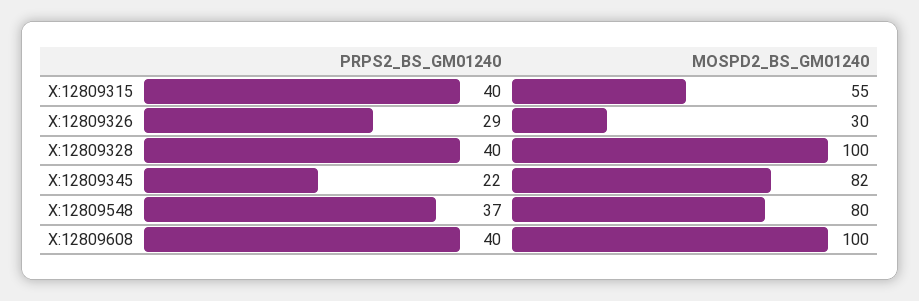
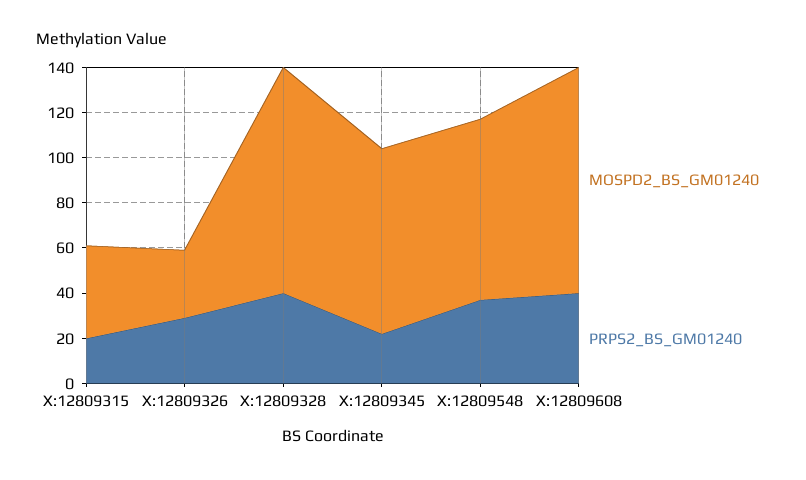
  {
    "PRPS2_BS_GM01240": {
-     "X:12809315": 40,
+     "X:12809315": 20,
      "X:12809326": 29,
      "X:12809328": 40,
      "X:12809345": 22,
      "X:12809548": 37,
      "X:12809608": 40
    },
    "MOSPD2_BS_GM01240": {
-     "X:12809315": 55,
+     "X:12809315": 40,
      "X:12809326": 30,
      "X:12809328": 100,
      "X:12809345": 82,
      "X:12809548": 80,
      "X:12809608": 100
    }
  }

